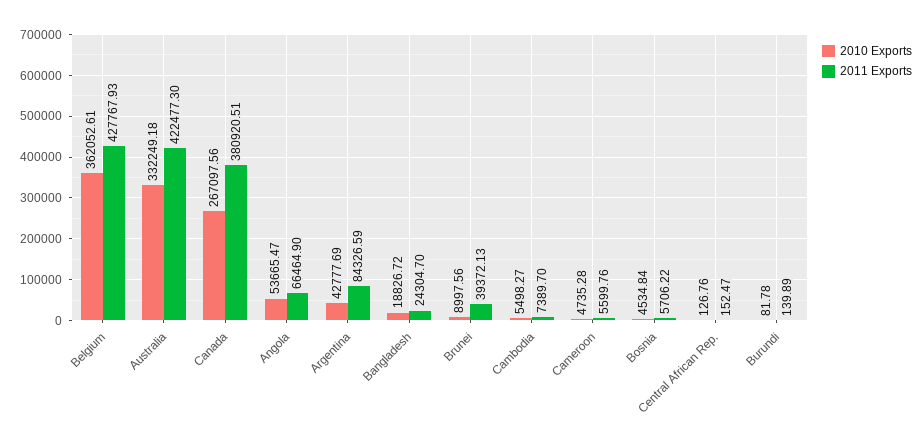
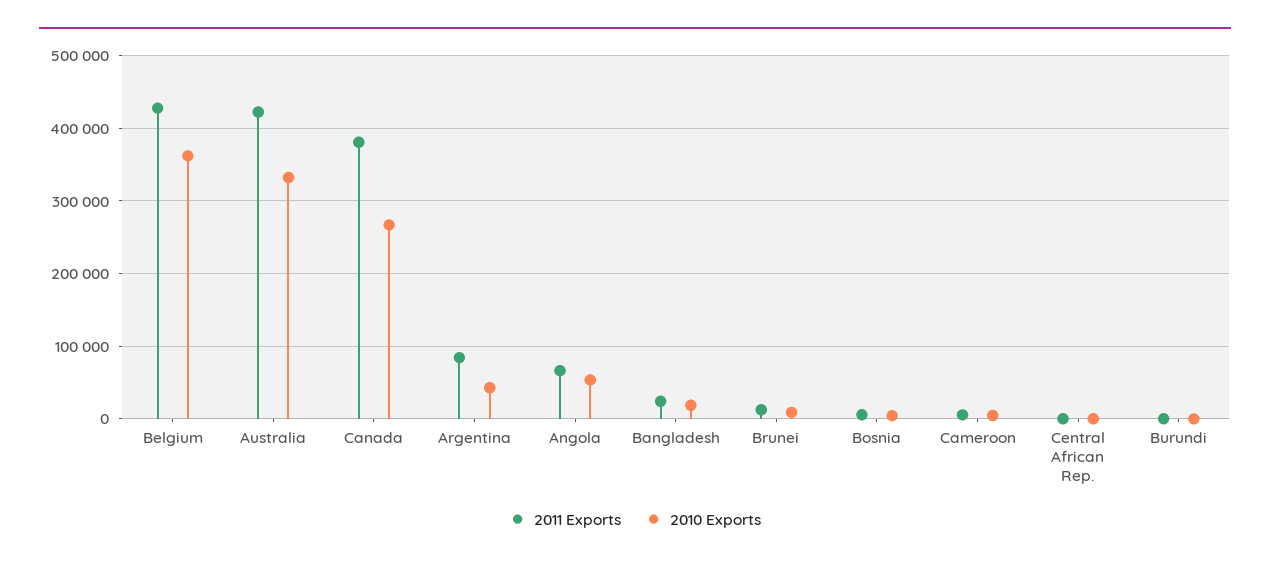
  {
    "2010 Exports": {
      "Belgium": 362052.61,
      "Australia": 332249.18,
      "Canada": 267097.56,
      "Angola": 53665.47,
      "Argentina": 42777.69,
      "Bangladesh": 18826.72,
      "Brunei": 8997.56,
-     "Cambodia": 5498.27,
      "Cameroon": 4735.28,
      "Bosnia": 4534.84,
      "Central African Rep.": 126.76,
      "Burundi": 81.78
    },
    "2011 Exports": {
      "Belgium": 427767.93,
      "Australia": 422477.3,
      "Canada": 380920.51,
      "Angola": 66464.9,
      "Argentina": 84326.59,
      "Bangladesh": 24304.7,
-     "Brunei": 39372.13,
+     "Brunei": 10000,
-     "Cambodia": 7389.7,
      "Cameroon": 5599.76,
      "Bosnia": 5706.22,
      "Central African Rep.": 152.47,
      "Burundi": 139.89
    }
  }

